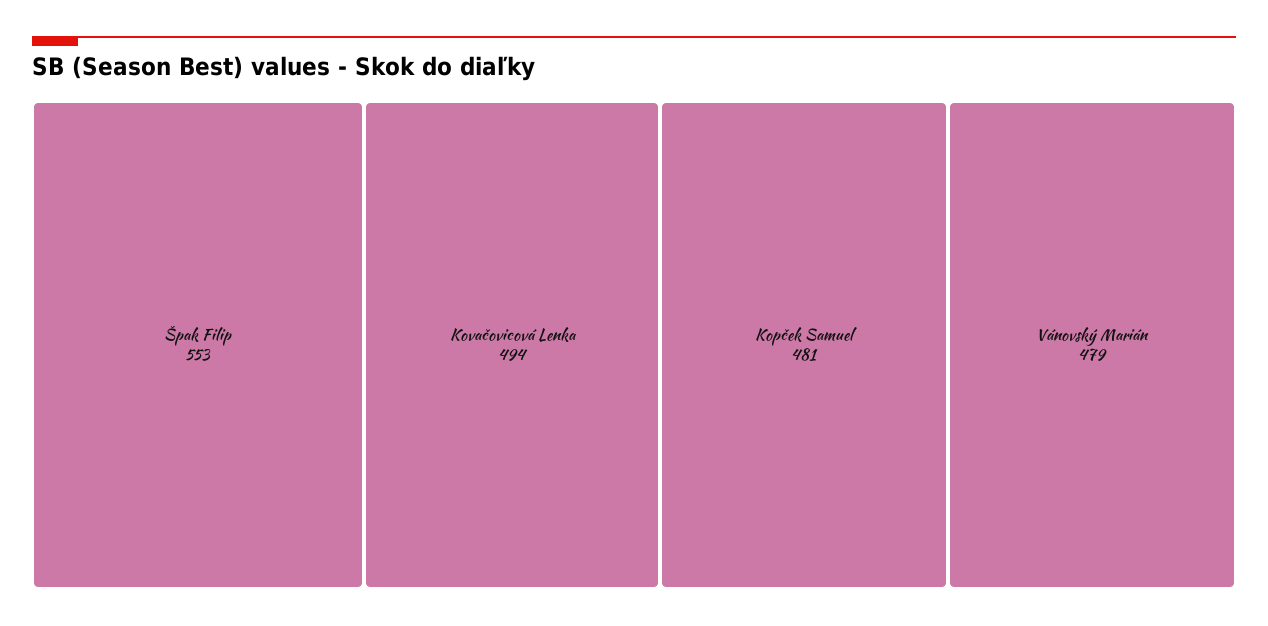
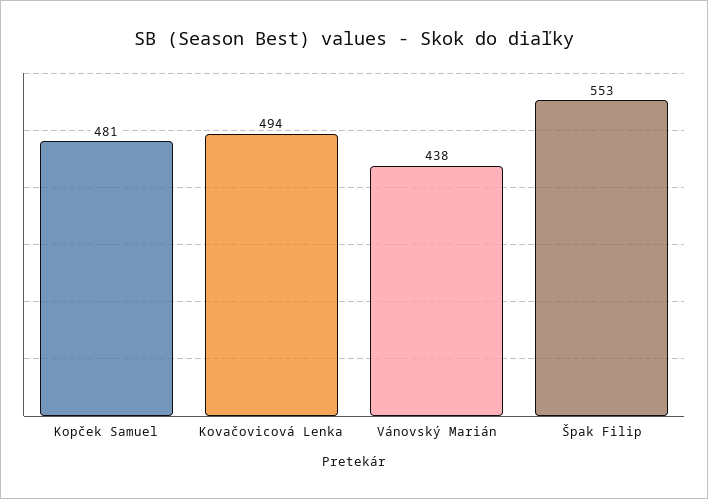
  {
    "Špak Filip": 553,
    "Kovačovicová Lenka": 494,
    "Kopček Samuel": 481,
-   "Vánovský Marián": 479
+   "Vánovský Marián": 438
  }

